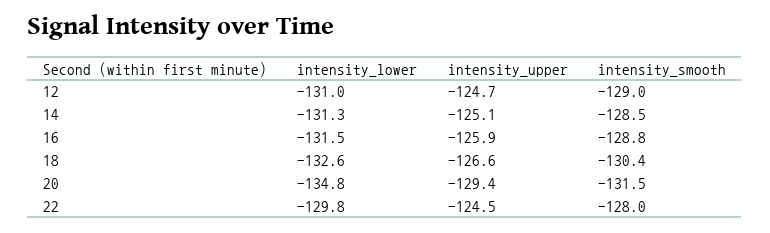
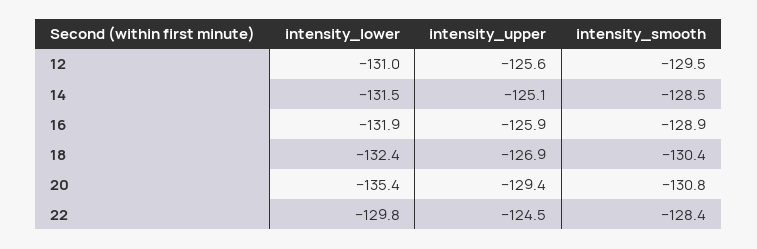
  {
    "intensity_lower": {
      "12": -131,
-     "14": -131.3,
+     "14": -131.5,
-     "16": -131.5,
+     "16": -131.9,
-     "18": -132.6,
+     "18": -132.4,
-     "20": -134.8,
+     "20": -135.4,
      "22": -129.8
    },
    "intensity_upper": {
-     "12": -124.7,
+     "12": -125.6,
      "14": -125.1,
      "16": -125.9,
-     "18": -126.6,
+     "18": -126.9,
      "20": -129.4,
      "22": -124.5
    },
    "intensity_smooth": {
-     "12": -129,
+     "12": -129.5,
      "14": -128.5,
-     "16": -128.8,
+     "16": -128.9,
      "18": -130.4,
-     "20": -131.5,
+     "20": -130.8,
-     "22": -128
+     "22": -128.4
    }
  }

